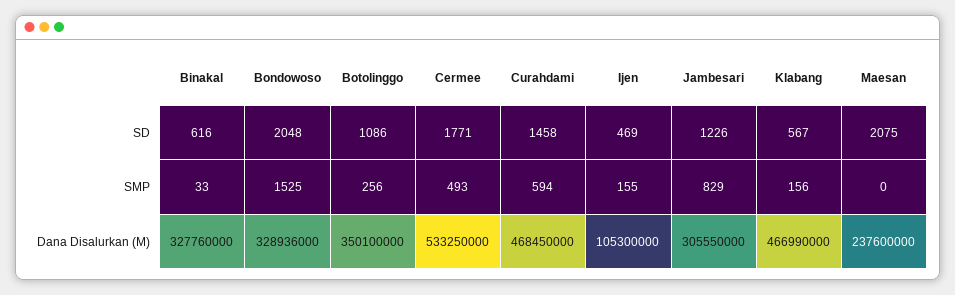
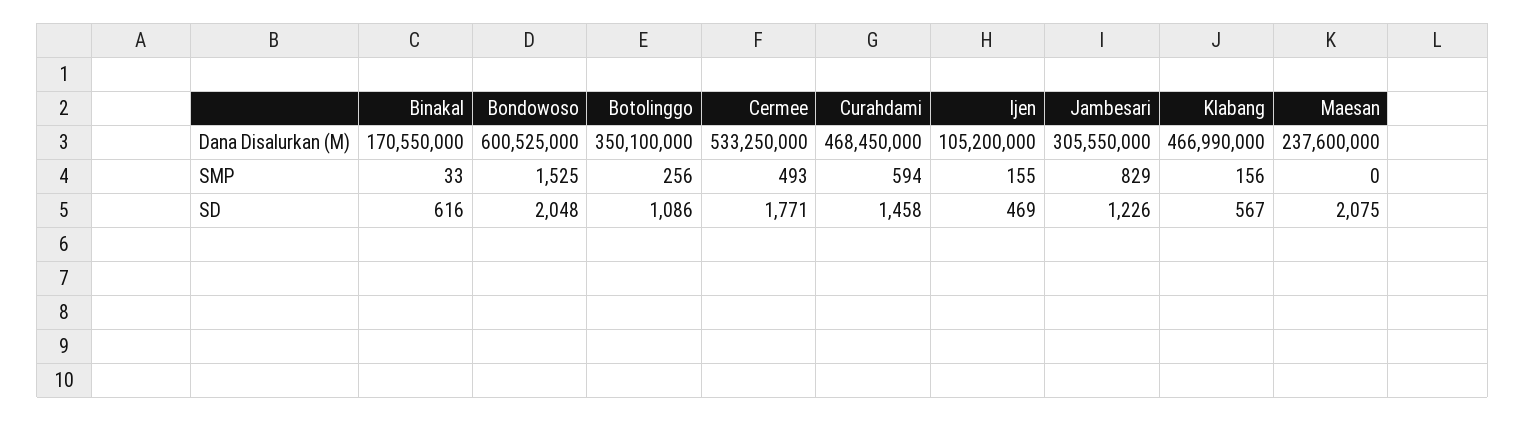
  {
    "Binakal": {
      "SD": 616,
      "SMP": 33,
-     "Dana Disalurkan (M)": 327760000
+     "Dana Disalurkan (M)": 170550000
    },
    "Bondowoso": {
      "SD": 2048,
      "SMP": 1525,
-     "Dana Disalurkan (M)": 328936000
+     "Dana Disalurkan (M)": 600525000
    },
    "Botolinggo": {
      "SD": 1086,
      "SMP": 256,
      "Dana Disalurkan (M)": 350100000
    },
    "Cermee": {
      "SD": 1771,
      "SMP": 493,
      "Dana Disalurkan (M)": 533250000
    },
    "Curahdami": {
      "SD": 1458,
      "SMP": 594,
      "Dana Disalurkan (M)": 468450000
    },
    "Ijen": {
      "SD": 469,
      "SMP": 155,
-     "Dana Disalurkan (M)": 105300000
+     "Dana Disalurkan (M)": 105200000
    },
    "Jambesari": {
      "SD": 1226,
      "SMP": 829,
      "Dana Disalurkan (M)": 305550000
    },
    "Klabang": {
      "SD": 567,
      "SMP": 156,
      "Dana Disalurkan (M)": 466990000
    },
    "Maesan": {
      "SD": 2075,
      "SMP": 0,
      "Dana Disalurkan (M)": 237600000
    }
  }

